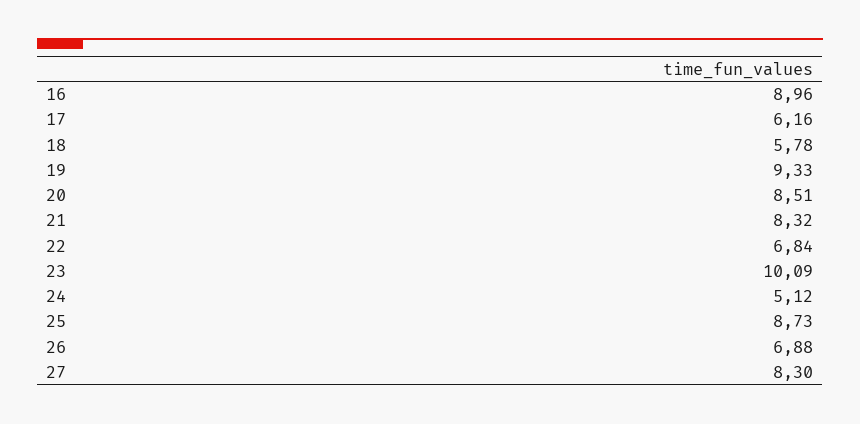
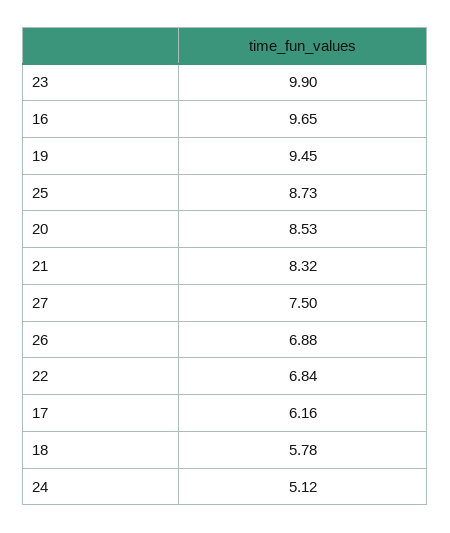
  {
-   "16": 8.96,
+   "16": 9.65,
    "17": 6.16,
    "18": 5.78,
-   "19": 9.33,
+   "19": 9.45,
-   "20": 8.51,
+   "20": 8.53,
    "21": 8.32,
    "22": 6.84,
-   "23": 10.09,
+   "23": 9.9,
    "24": 5.12,
    "25": 8.73,
    "26": 6.88,
-   "27": 8.3
+   "27": 7.5
  }

